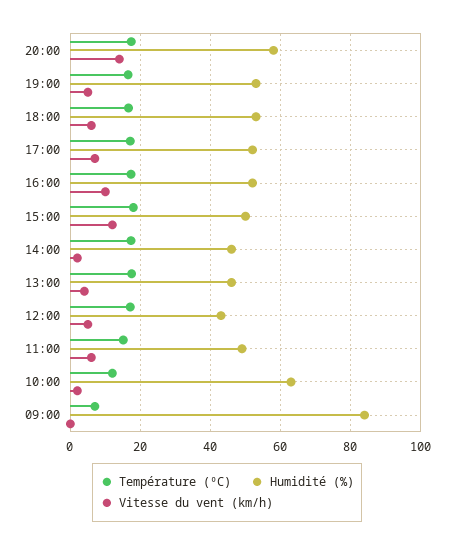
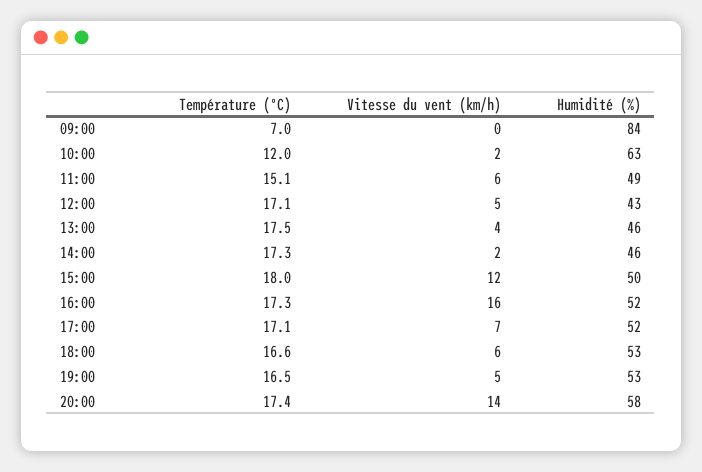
  {
    "Température (ºC)": {
      "20:00": 17.4,
      "19:00": 16.5,
      "18:00": 16.6,
      "17:00": 17.1,
      "16:00": 17.3,
      "15:00": 18,
      "14:00": 17.3,
      "13:00": 17.5,
      "12:00": 17.1,
      "11:00": 15.1,
      "10:00": 12,
      "09:00": 7
    },
    "Humidité (%)": {
      "20:00": 58,
      "19:00": 53,
      "18:00": 53,
      "17:00": 52,
      "16:00": 52,
      "15:00": 50,
      "14:00": 46,
      "13:00": 46,
      "12:00": 43,
      "11:00": 49,
      "10:00": 63,
      "09:00": 84
    },
    "Vitesse du vent (km/h)": {
      "20:00": 14,
      "19:00": 5,
      "18:00": 6,
      "17:00": 7,
-     "16:00": 10,
+     "16:00": 16,
      "15:00": 12,
      "14:00": 2,
      "13:00": 4,
      "12:00": 5,
      "11:00": 6,
      "10:00": 2,
      "09:00": 0
    }
  }

